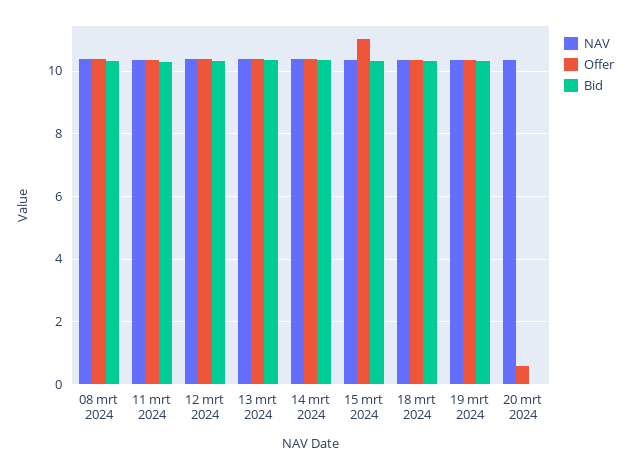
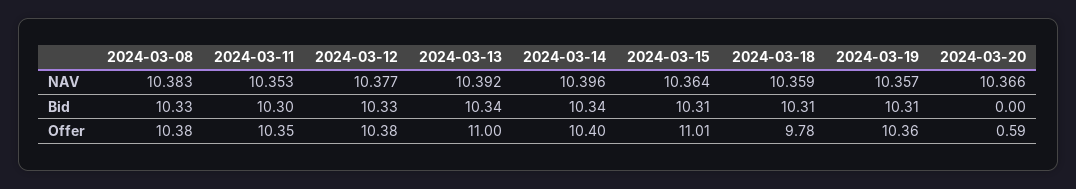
  {
    "NAV": {
      "08 mrt 2024": 10.383,
      "11 mrt 2024": 10.353,
      "12 mrt 2024": 10.377,
      "13 mrt 2024": 10.392,
      "14 mrt 2024": 10.396,
      "15 mrt 2024": 10.364,
      "18 mrt 2024": 10.359,
      "19 mrt 2024": 10.357,
      "20 mrt 2024": 10.366
    },
    "Offer": {
      "08 mrt 2024": 10.38,
      "11 mrt 2024": 10.35,
      "12 mrt 2024": 10.38,
-     "13 mrt 2024": 10.4,
+     "13 mrt 2024": 11,
      "14 mrt 2024": 10.4,
      "15 mrt 2024": 11.01,
-     "18 mrt 2024": 10.4,
+     "18 mrt 2024": 9.78,
      "19 mrt 2024": 10.36,
      "20 mrt 2024": 0.59
    },
    "Bid": {
      "08 mrt 2024": 10.33,
      "11 mrt 2024": 10.3,
      "12 mrt 2024": 10.33,
      "13 mrt 2024": 10.34,
      "14 mrt 2024": 10.34,
      "15 mrt 2024": 10.31,
      "18 mrt 2024": 10.31,
      "19 mrt 2024": 10.31,
      "20 mrt 2024": 0
    }
  }

